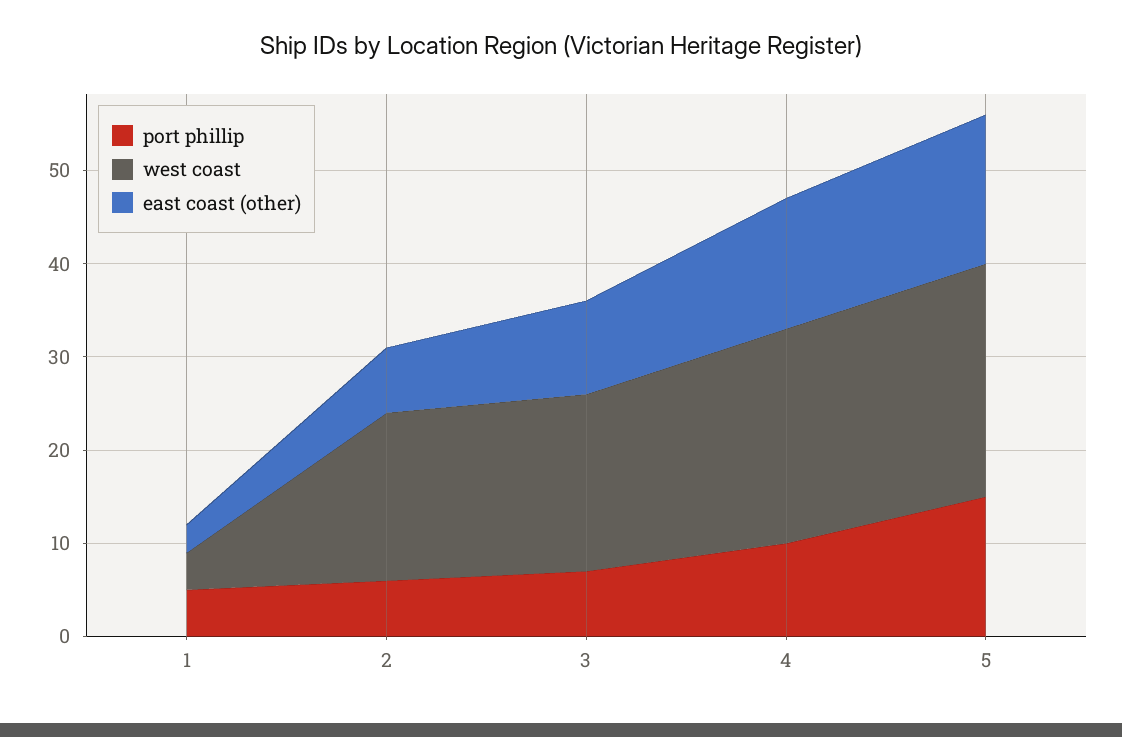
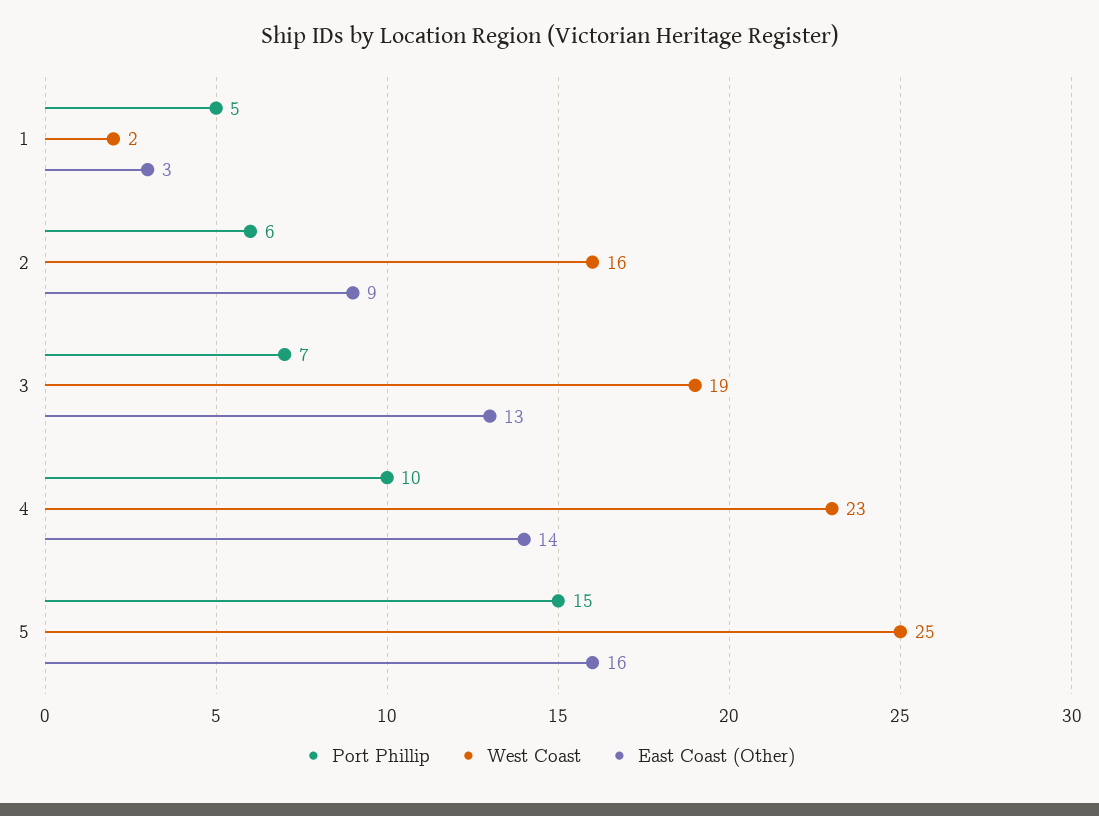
  {
    "port phillip": {
      "1": 5,
      "2": 6,
      "3": 7,
      "4": 10,
      "5": 15
    },
    "west coast": {
-     "1": 4,
+     "1": 2,
-     "2": 18,
+     "2": 16,
      "3": 19,
      "4": 23,
      "5": 25
    },
    "east coast (other)": {
      "1": 3,
-     "2": 7,
+     "2": 9,
-     "3": 10,
+     "3": 13,
      "4": 14,
      "5": 16
    }
  }

